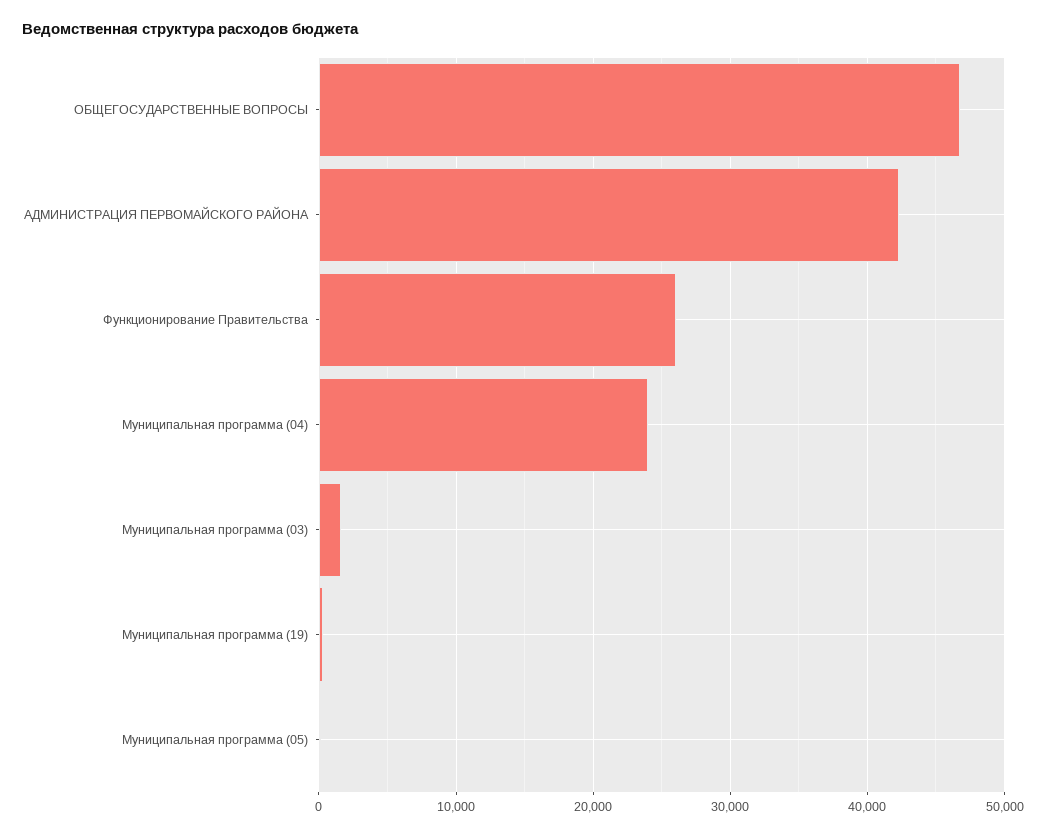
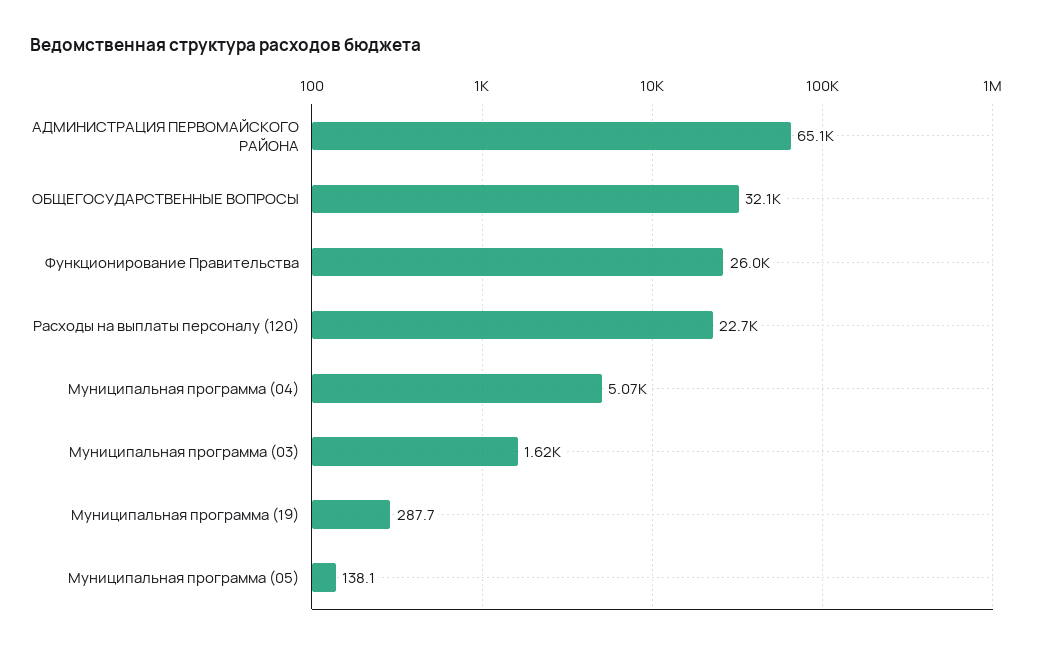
  {
-   "ОБЩЕГОСУДАРСТВЕННЫЕ ВОПРОСЫ": 47000,
+   "ОБЩЕГОСУДАРСТВЕННЫЕ ВОПРОСЫ": 32100,
-   "АДМИНИСТРАЦИЯ ПЕРВОМАЙСКОГО РАЙОНА": 42000,
+   "АДМИНИСТРАЦИЯ ПЕРВОМАЙСКОГО РАЙОНА": 65100,
    "Функционирование Правительства": 26000,
-   "Муниципальная программа (04)": 24000,
+   "Муниципальная программа (04)": 5070,
    "Муниципальная программа (03)": 1620,
    "Муниципальная программа (19)": 287.7,
-   "Муниципальная программа (05)": 138.1
+   "Муниципальная программа (05)": 138.1,
+   "Расходы на выплаты персоналу (120)": 22700
  }

